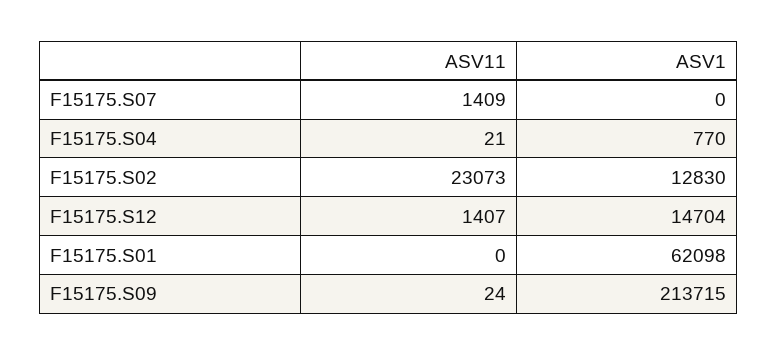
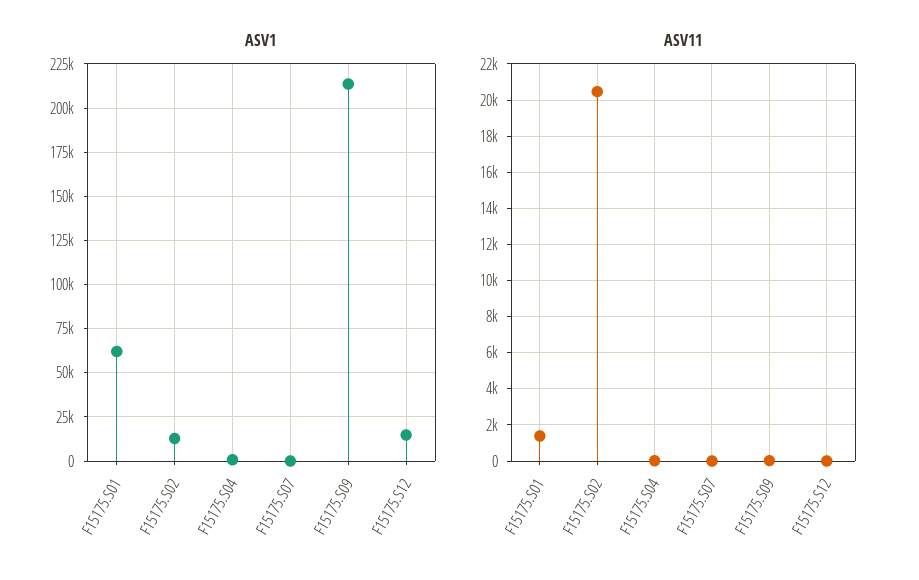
  {
    "ASV11": {
-     "F15175.S07": 1409,
+     "F15175.S07": 0,
      "F15175.S04": 21,
-     "F15175.S02": 23073,
+     "F15175.S02": 20500,
-     "F15175.S12": 1407,
+     "F15175.S12": 0,
-     "F15175.S01": 0,
+     "F15175.S01": 1500,
      "F15175.S09": 24
    },
    "ASV1": {
      "F15175.S07": 0,
      "F15175.S04": 770,
      "F15175.S02": 12830,
      "F15175.S12": 14704,
      "F15175.S01": 62098,
      "F15175.S09": 213715
    }
  }

